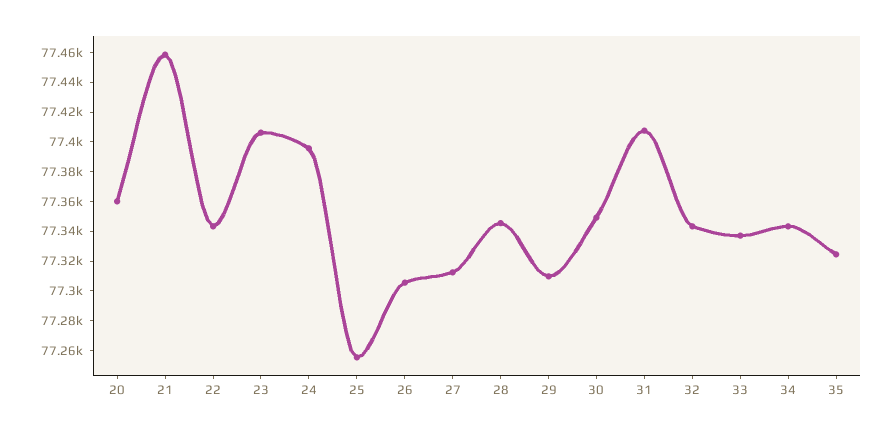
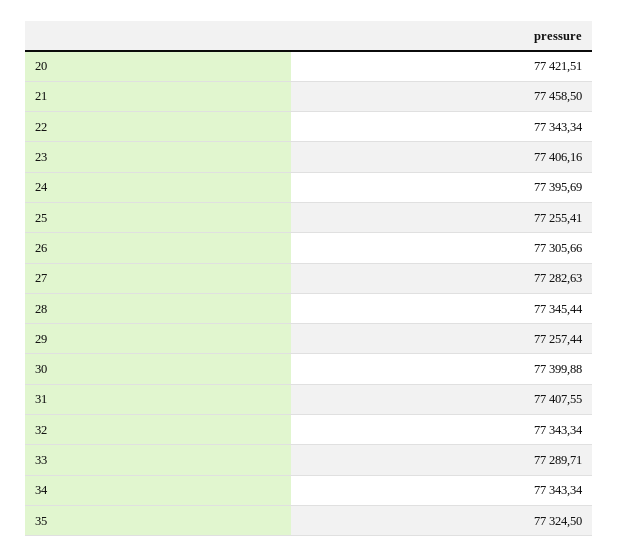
  {
-   "20": 77360,
+   "20": 77421.51,
    "21": 77458.5,
    "22": 77343.34,
    "23": 77406.16,
    "24": 77395.69,
    "25": 77255.41,
    "26": 77305.66,
-   "27": 77310,
+   "27": 77282.63,
    "28": 77345.44,
-   "29": 77310,
+   "29": 77257.44,
-   "30": 77350,
+   "30": 77399.88,
    "31": 77407.55,
    "32": 77343.34,
-   "33": 77340,
+   "33": 77289.71,
    "34": 77343.34,
    "35": 77324.5
  }

